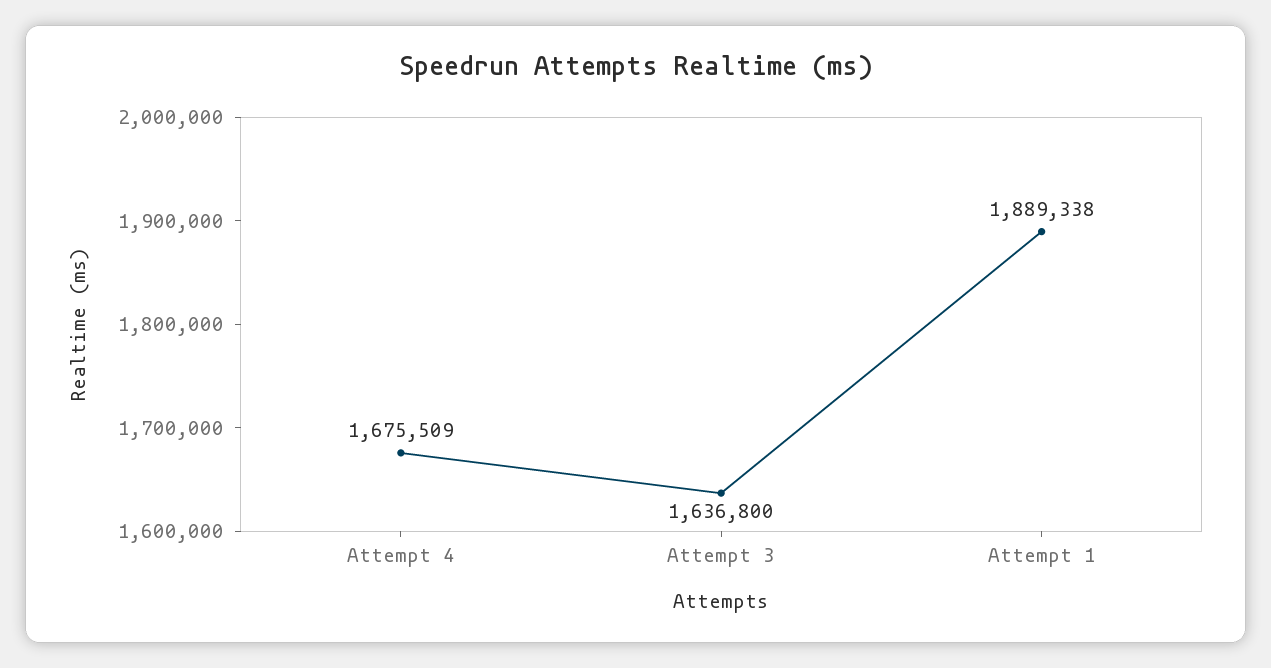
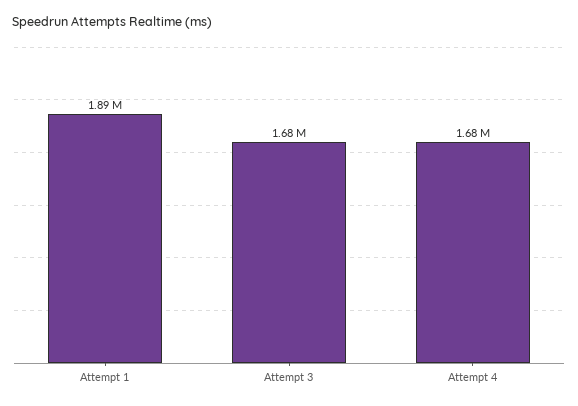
  {
    "Attempt 4": 1675509,
-   "Attempt 3": 1636800,
+   "Attempt 3": 1680000,
    "Attempt 1": 1889338
  }

